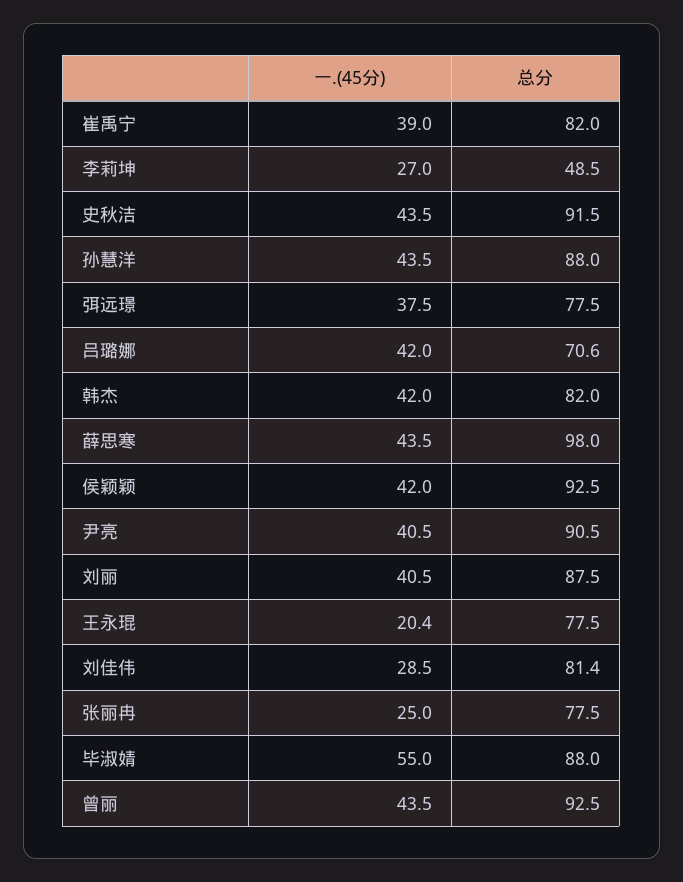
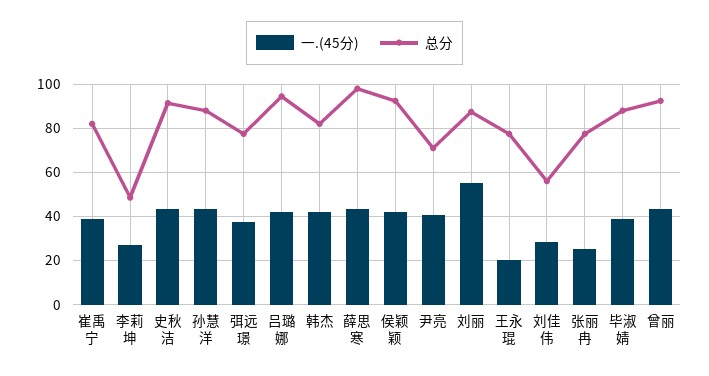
  {
    "一.(45分)": {
      "崔禹宁": 39,
      "李莉坤": 27,
      "史秋洁": 43.5,
      "孙慧洋": 43.5,
      "弭远璟": 37.5,
      "吕璐娜": 42,
      "韩杰": 42,
      "薛思寒": 43.5,
      "侯颖颖": 42,
      "尹亮": 40.5,
-     "刘丽": 40.5,
+     "刘丽": 55,
      "王永琨": 20.4,
      "刘佳伟": 28.5,
      "张丽冉": 25,
-     "毕淑婧": 55,
+     "毕淑婧": 40,
      "曾丽": 43.5
    },
    "总分": {
      "崔禹宁": 82,
      "李莉坤": 48.5,
      "史秋洁": 91.5,
      "孙慧洋": 88,
      "弭远璟": 77.5,
-     "吕璐娜": 70.6,
+     "吕璐娜": 95,
      "韩杰": 82,
      "薛思寒": 98,
      "侯颖颖": 92.5,
-     "尹亮": 90.5,
+     "尹亮": 70,
      "刘丽": 87.5,
      "王永琨": 77.5,
-     "刘佳伟": 81.4,
+     "刘佳伟": 55,
      "张丽冉": 77.5,
      "毕淑婧": 88,
      "曾丽": 92.5
    }
  }

